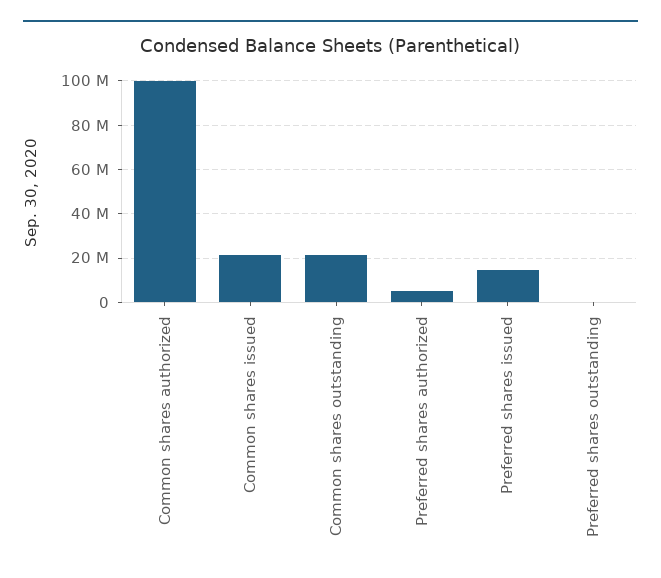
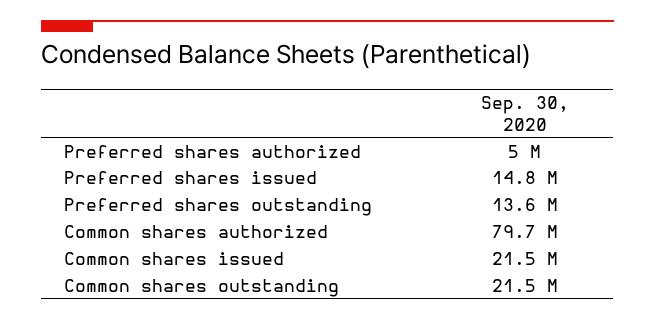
  {
-   "Common shares authorized": 100000000,
+   "Common shares authorized": 79700000,
    "Common shares issued": 21500000,
    "Common shares outstanding": 21500000,
    "Preferred shares authorized": 5000000,
    "Preferred shares issued": 14800000,
-   "Preferred shares outstanding": 0
+   "Preferred shares outstanding": 13600000
  }

